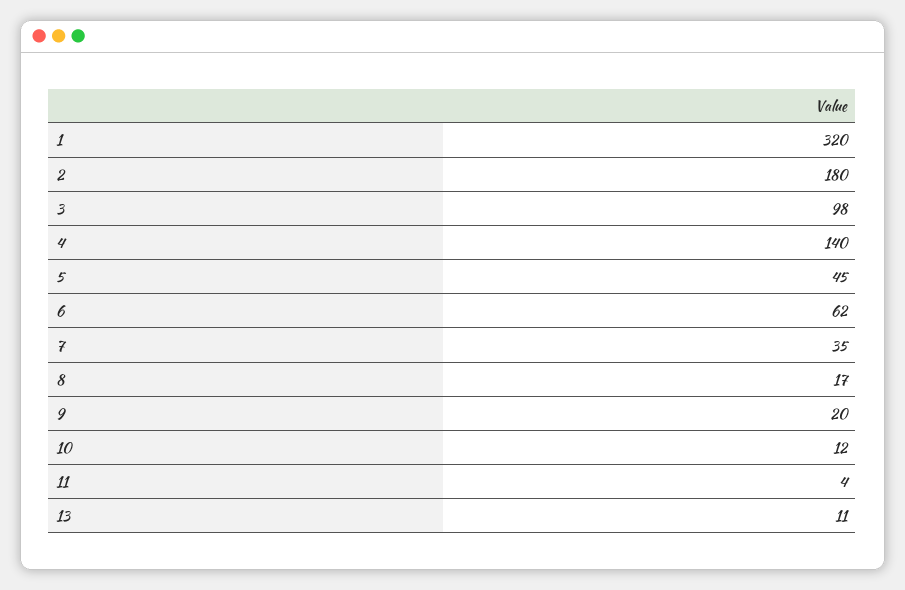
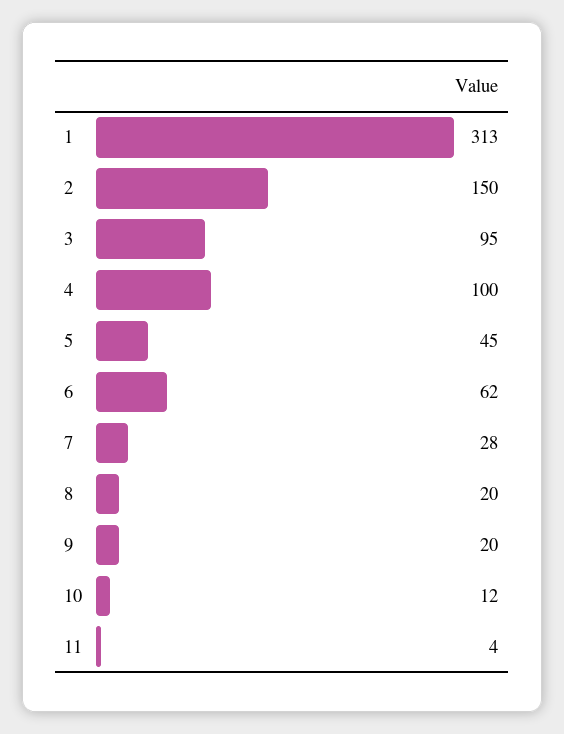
  {
-   "1": 320,
+   "1": 313,
-   "2": 180,
+   "2": 150,
-   "3": 98,
+   "3": 95,
-   "4": 140,
+   "4": 100,
    "5": 45,
    "6": 62,
-   "7": 35,
+   "7": 28,
-   "8": 17,
+   "8": 20,
    "9": 20,
    "10": 12,
-   "11": 4,
+   "11": 4
-   "13": 11
  }

